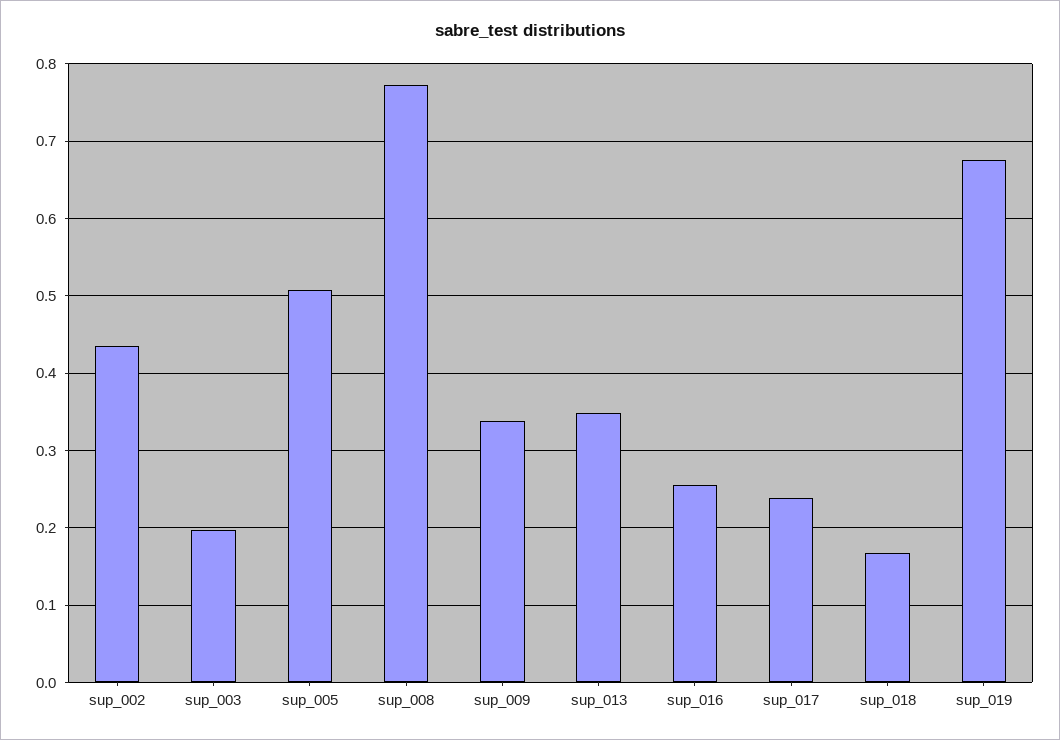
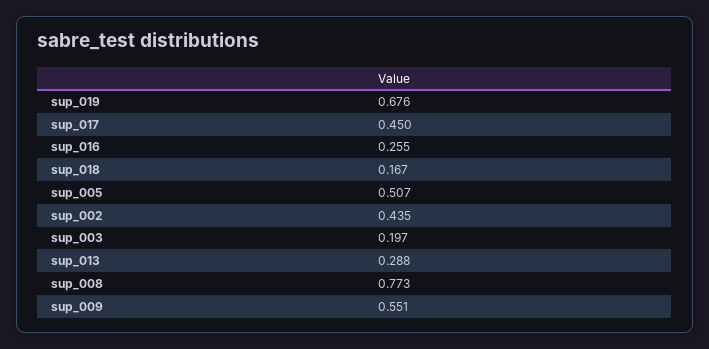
  {
    "sup_002": 0.435,
    "sup_003": 0.197,
    "sup_005": 0.507,
    "sup_008": 0.773,
-   "sup_009": 0.34,
+   "sup_009": 0.551,
-   "sup_013": 0.35,
+   "sup_013": 0.288,
    "sup_016": 0.255,
-   "sup_017": 0.24,
+   "sup_017": 0.45,
    "sup_018": 0.167,
    "sup_019": 0.676
  }

